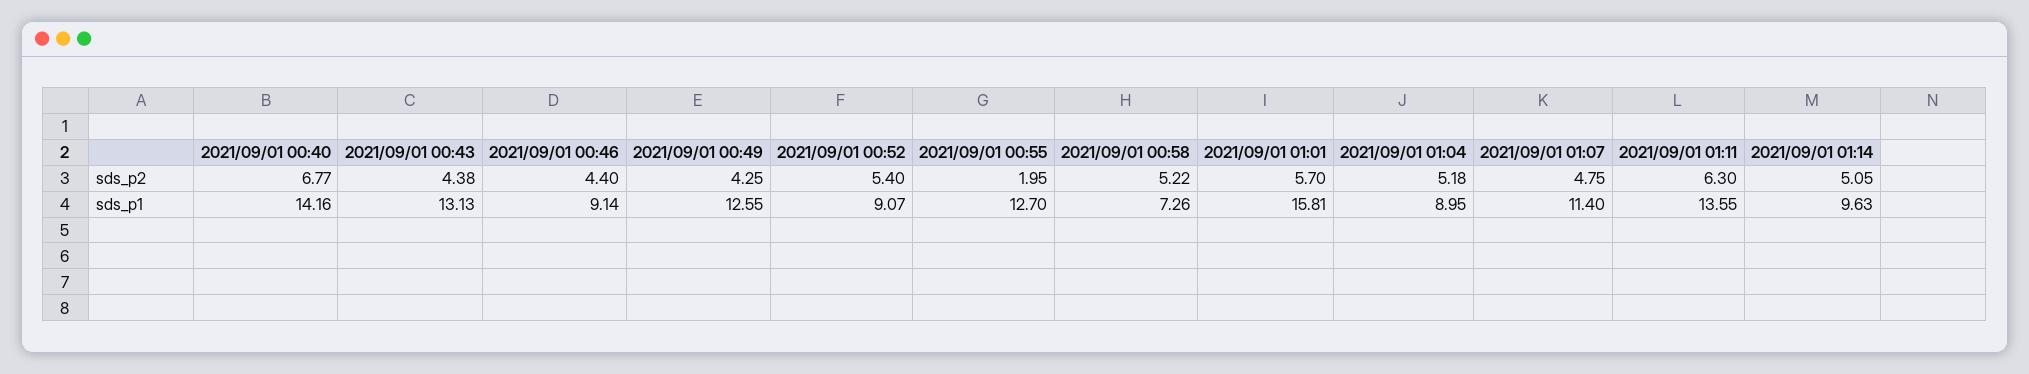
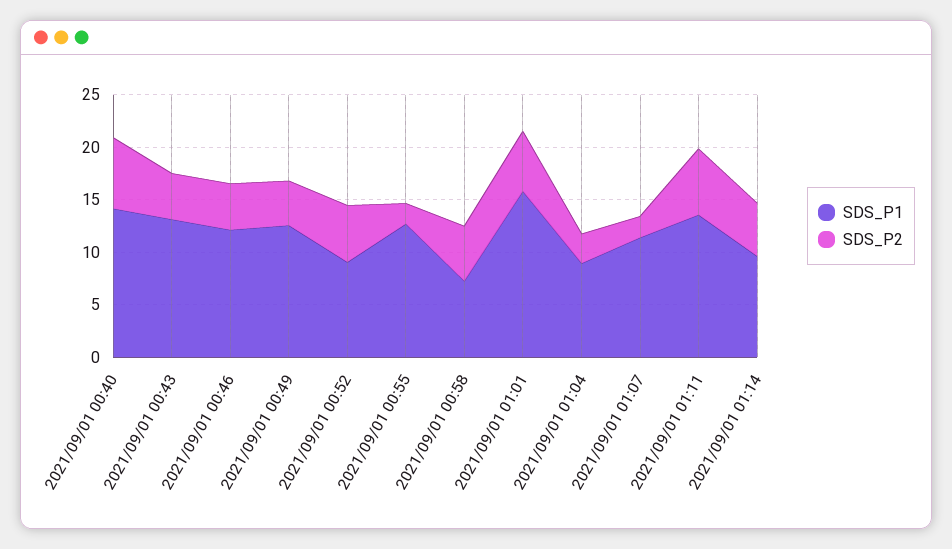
  {
    "sds_p2": {
      "2021/09/01 00:40": 6.77,
      "2021/09/01 00:43": 4.38,
      "2021/09/01 00:46": 4.4,
      "2021/09/01 00:49": 4.25,
      "2021/09/01 00:52": 5.4,
      "2021/09/01 00:55": 1.95,
      "2021/09/01 00:58": 5.22,
      "2021/09/01 01:01": 5.7,
-     "2021/09/01 01:04": 5.18,
+     "2021/09/01 01:04": 3,
-     "2021/09/01 01:07": 4.75,
+     "2021/09/01 01:07": 2,
      "2021/09/01 01:11": 6.3,
      "2021/09/01 01:14": 5.05
    },
    "sds_p1": {
      "2021/09/01 00:40": 14.16,
      "2021/09/01 00:43": 13.13,
-     "2021/09/01 00:46": 9.14,
+     "2021/09/01 00:46": 12,
      "2021/09/01 00:49": 12.55,
      "2021/09/01 00:52": 9.07,
      "2021/09/01 00:55": 12.7,
      "2021/09/01 00:58": 7.26,
      "2021/09/01 01:01": 15.81,
      "2021/09/01 01:04": 8.95,
      "2021/09/01 01:07": 11.4,
      "2021/09/01 01:11": 13.55,
      "2021/09/01 01:14": 9.63
    }
  }

